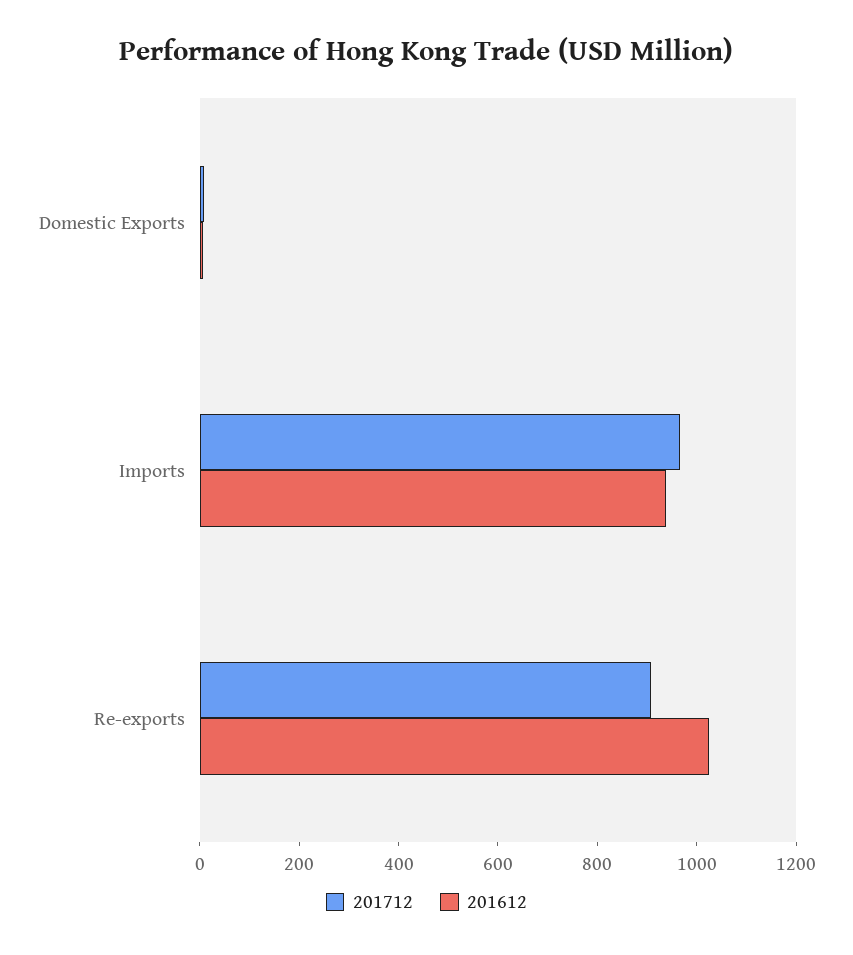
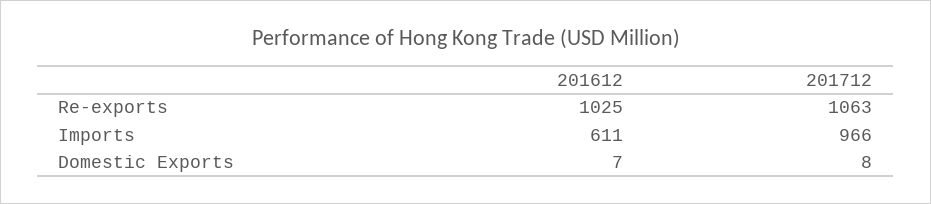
  {
    "201712": {
      "Domestic Exports": 8,
      "Imports": 966,
-     "Re-exports": 900
+     "Re-exports": 1063
    },
    "201612": {
      "Domestic Exports": 7,
-     "Imports": 950,
+     "Imports": 611,
      "Re-exports": 1025
    }
  }

